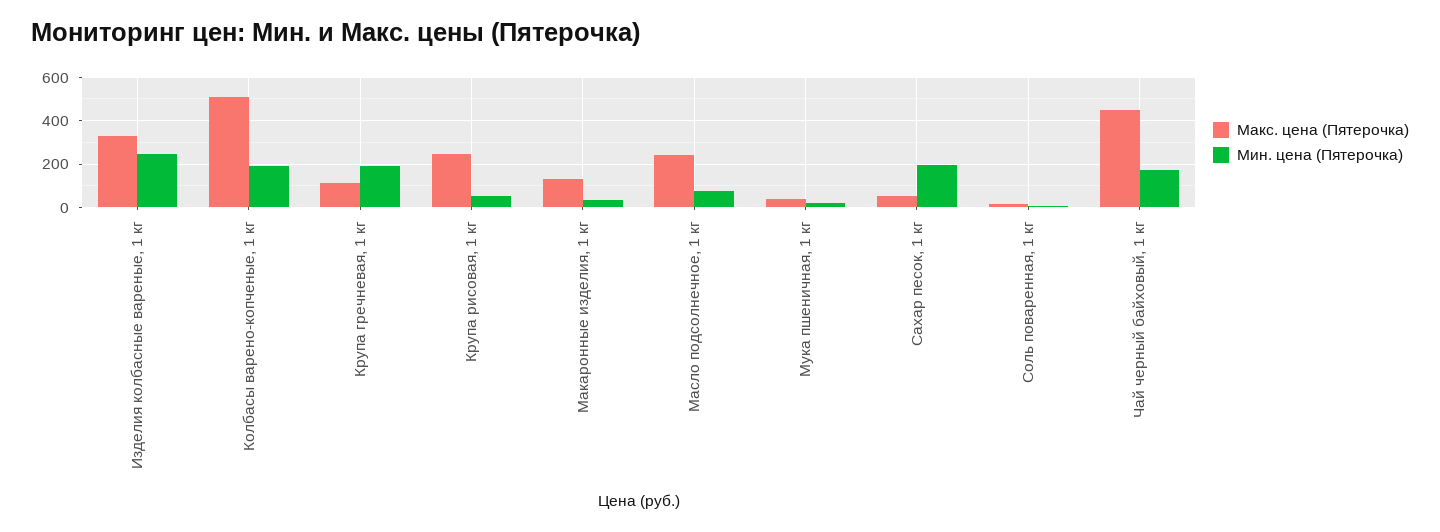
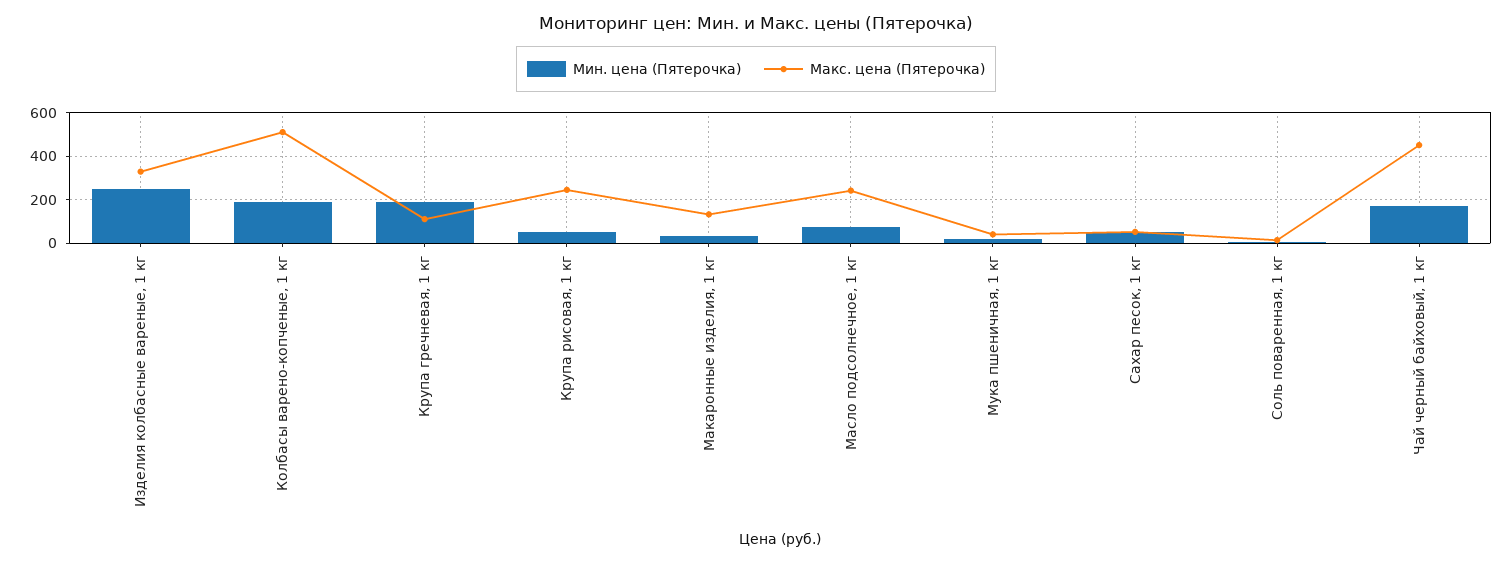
  {
    "Макс. цена (Пятерочка)": {
      "Изделия колбасные вареные, 1 кг": 350,
      "Колбасы варено-копченые, 1 кг": 500,
      "Крупа гречневая, 1 кг": 100,
      "Крупа рисовая, 1 кг": 250,
      "Макаронные изделия, 1 кг": 150,
      "Масло подсолнечное, 1 кг": 250,
      "Мука пшеничная, 1 кг": 50,
      "Сахар песок, 1 кг": 50,
      "Соль поваренная, 1 кг": 0,
      "Чай черный байховый, 1 кг": 450
    },
    "Мин. цена (Пятерочка)": {
      "Изделия колбасные вареные, 1 кг": 250,
      "Колбасы варено-копченые, 1 кг": 200,
      "Крупа гречневая, 1 кг": 200,
      "Крупа рисовая, 1 кг": 50,
      "Макаронные изделия, 1 кг": 50,
      "Масло подсолнечное, 1 кг": 50,
      "Мука пшеничная, 1 кг": 0,
-     "Сахар песок, 1 кг": 200,
+     "Сахар песок, 1 кг": 50,
      "Соль поваренная, 1 кг": 0,
      "Чай черный байховый, 1 кг": 150
    }
  }

